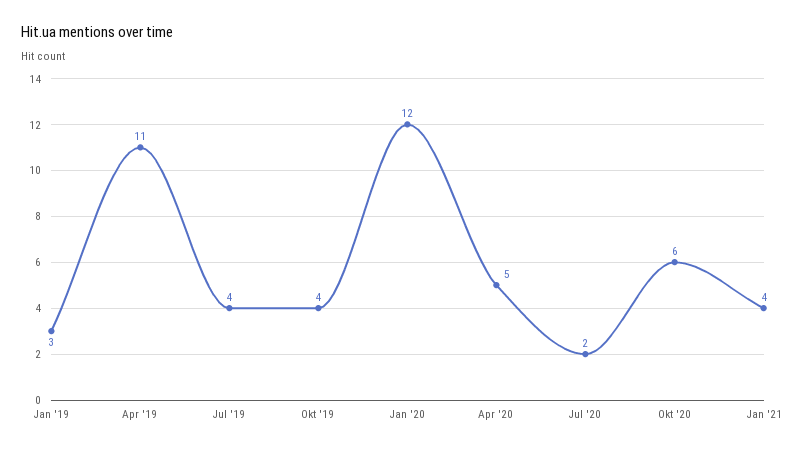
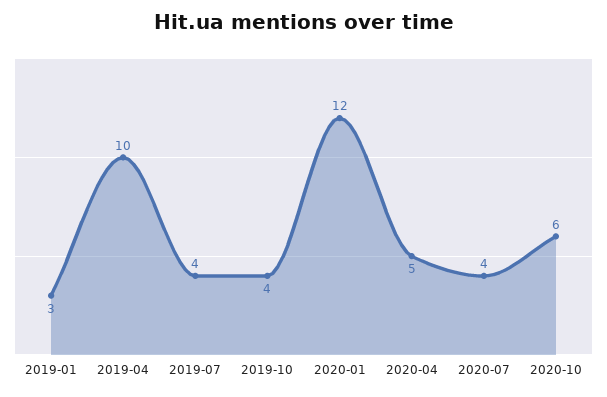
  {
    "Jan '19": 3,
-   "Apr '19": 11,
+   "Apr '19": 10,
    "Jul '19": 4,
    "Okt '19": 4,
    "Jan '20": 12,
    "Apr '20": 5,
-   "Jul '20": 2,
+   "Jul '20": 4,
-   "Okt '20": 6,
+   "Okt '20": 6
-   "Jan '21": 4
  }

